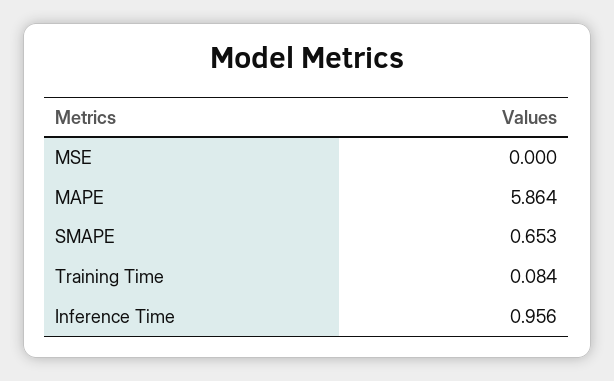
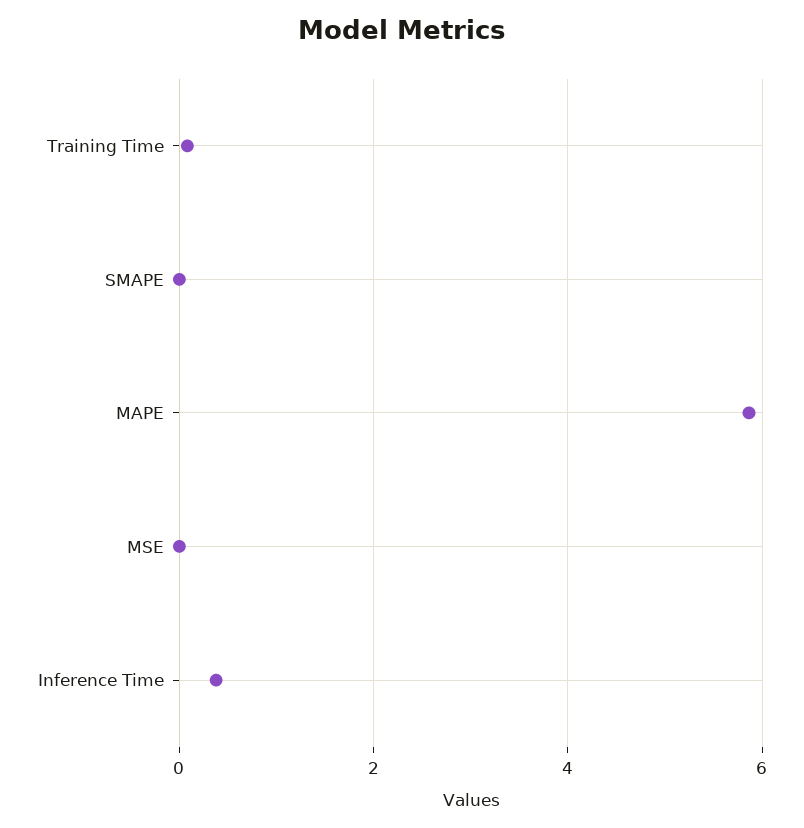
  {
    "MSE": 0,
    "MAPE": 5.864,
-   "SMAPE": 0.653,
+   "SMAPE": 0,
    "Training Time": 0.084,
-   "Inference Time": 0.956
+   "Inference Time": 0.4
  }

